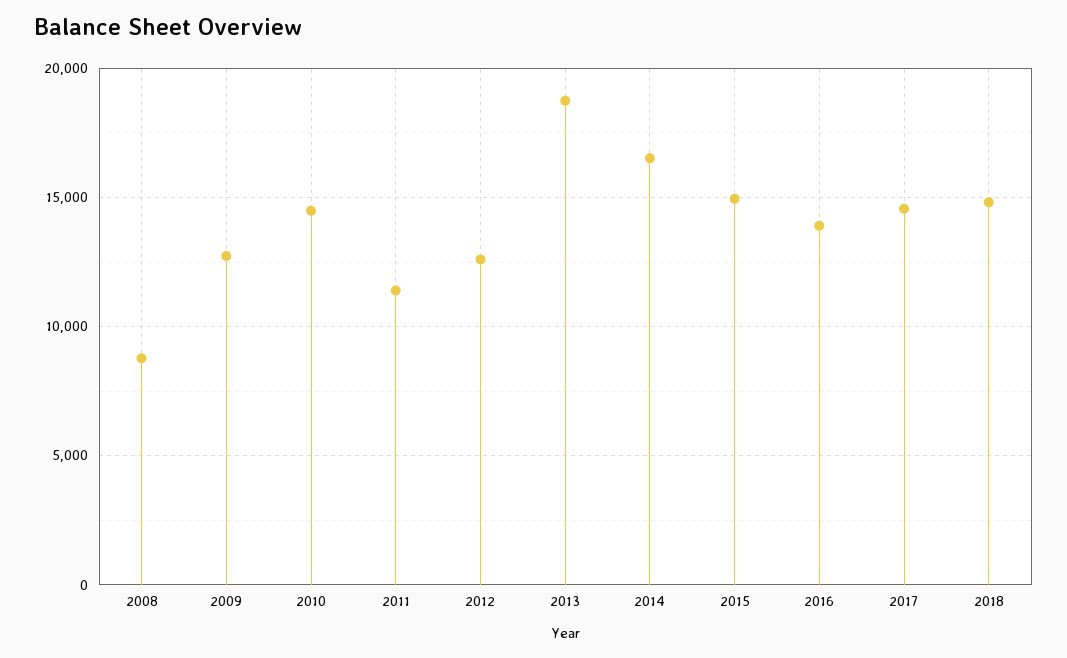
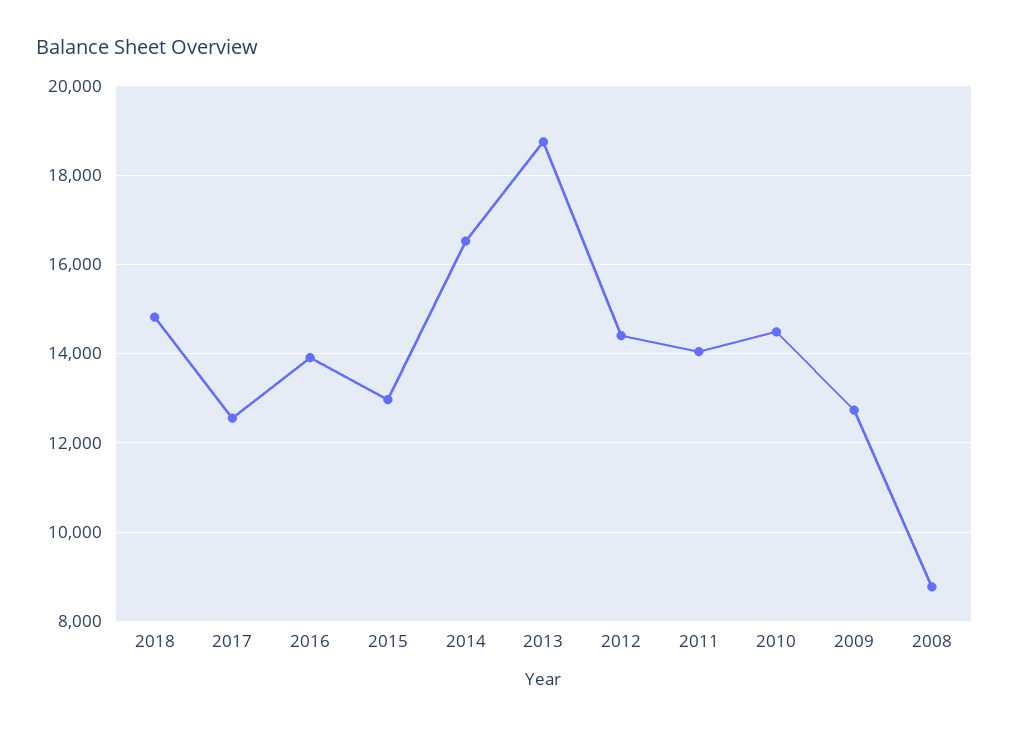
  {
    "2008": 8800,
    "2009": 12800,
    "2010": 14400,
-   "2011": 11500,
+   "2011": 14000,
-   "2012": 12500,
+   "2012": 14400,
    "2013": 18800,
    "2014": 16600,
-   "2015": 15000,
+   "2015": 13000,
    "2016": 14000,
-   "2017": 14500,
+   "2017": 12600,
    "2018": 14800
  }

